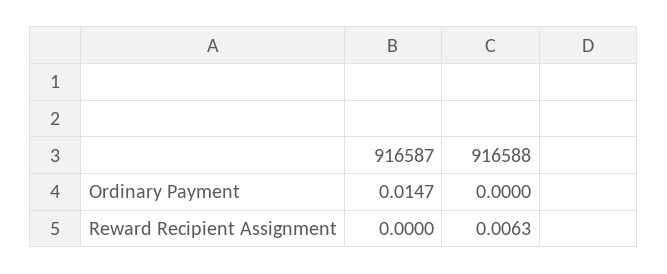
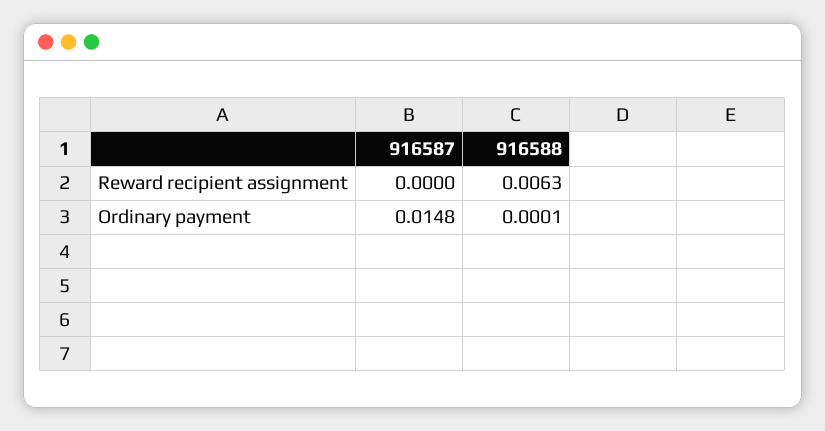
  {
    "916587": {
-     "Ordinary Payment": 0.0147,
+     "Ordinary Payment": 0.0148,
      "Reward Recipient Assignment": 0
    },
    "916588": {
-     "Ordinary Payment": 0,
+     "Ordinary Payment": 0.0001,
      "Reward Recipient Assignment": 0.0063
    }
  }

